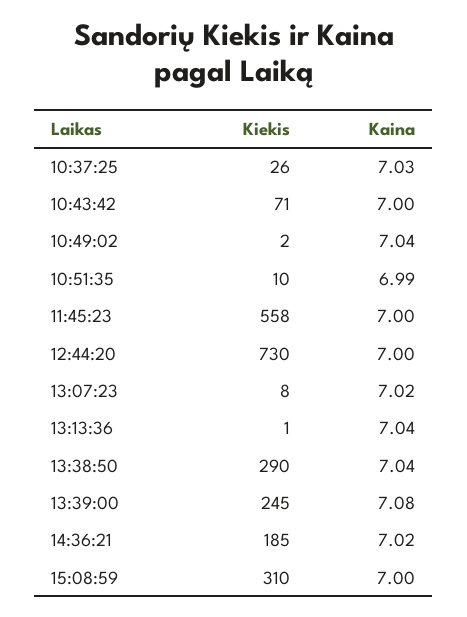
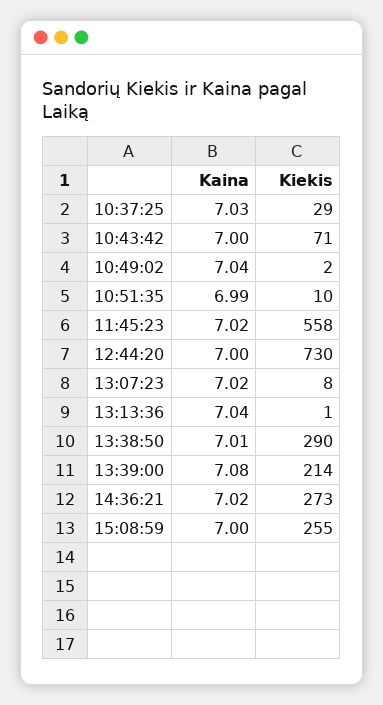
  {
    "Kiekis": {
-     "10:37:25": 26,
+     "10:37:25": 29,
      "10:43:42": 71,
      "10:49:02": 2,
      "10:51:35": 10,
      "11:45:23": 558,
      "12:44:20": 730,
      "13:07:23": 8,
      "13:13:36": 1,
      "13:38:50": 290,
-     "13:39:00": 245,
+     "13:39:00": 214,
-     "14:36:21": 185,
+     "14:36:21": 273,
-     "15:08:59": 310
+     "15:08:59": 255
    },
    "Kaina": {
      "10:37:25": 7.03,
      "10:43:42": 7,
      "10:49:02": 7.04,
      "10:51:35": 6.99,
-     "11:45:23": 7,
+     "11:45:23": 7.02,
      "12:44:20": 7,
      "13:07:23": 7.02,
      "13:13:36": 7.04,
-     "13:38:50": 7.04,
+     "13:38:50": 7.01,
      "13:39:00": 7.08,
      "14:36:21": 7.02,
      "15:08:59": 7
    }
  }

